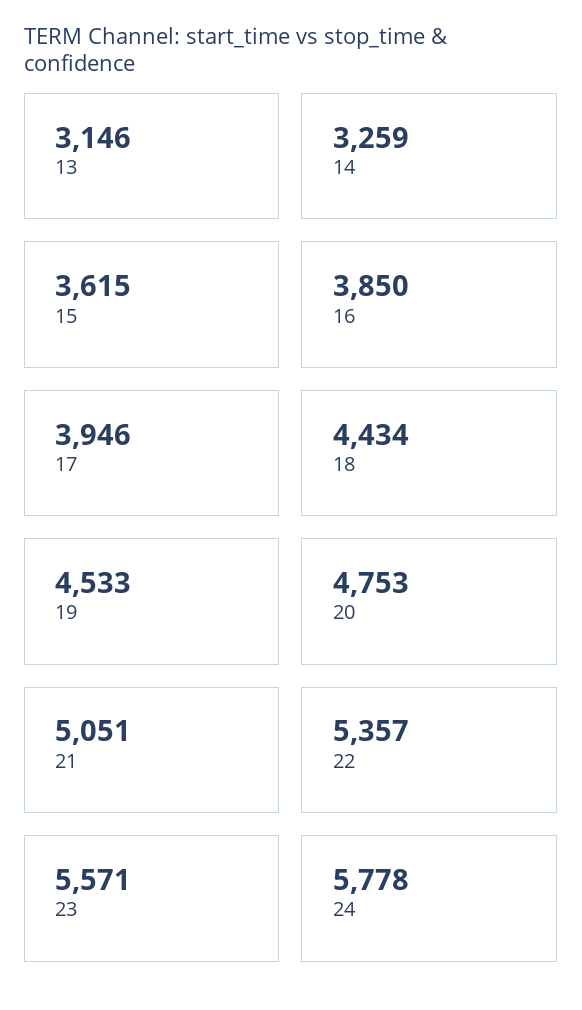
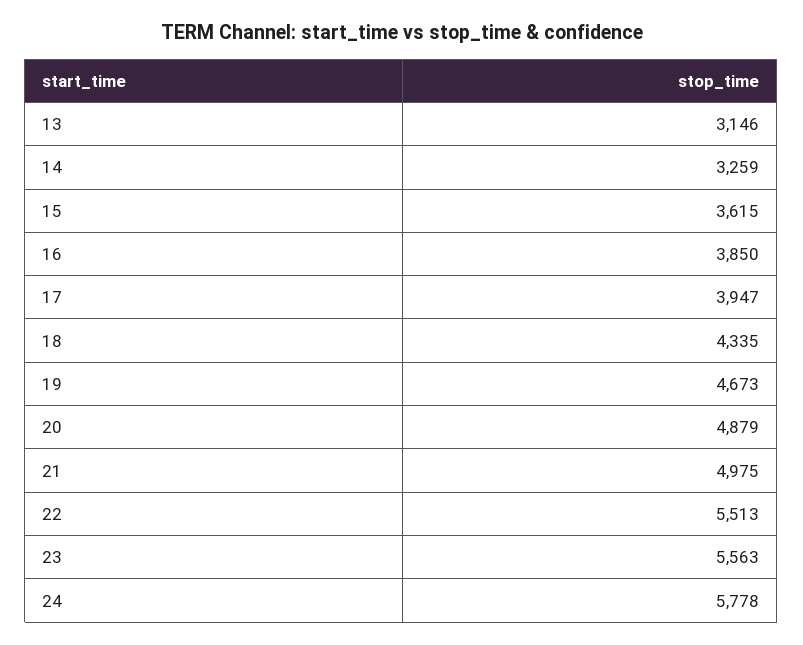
  {
    "13": 3146,
    "14": 3259,
    "15": 3615,
    "16": 3850,
-   "17": 3946,
+   "17": 3947,
-   "18": 4434,
+   "18": 4335,
-   "19": 4533,
+   "19": 4673,
-   "20": 4753,
+   "20": 4879,
-   "21": 5051,
+   "21": 4975,
-   "22": 5357,
+   "22": 5513,
-   "23": 5571,
+   "23": 5563,
    "24": 5778
  }

